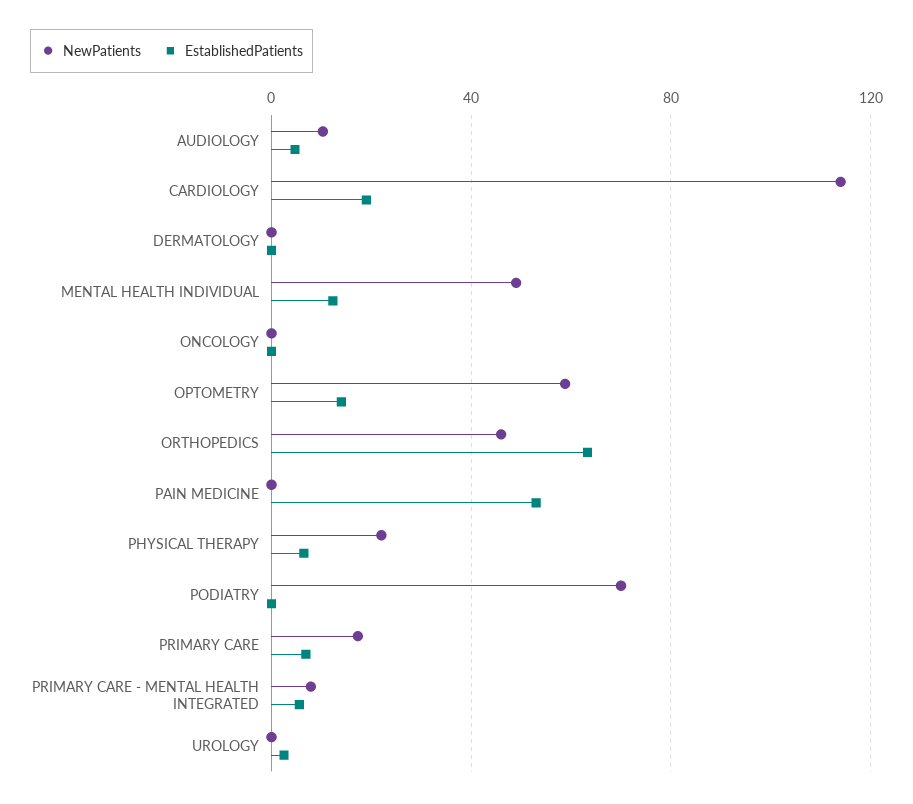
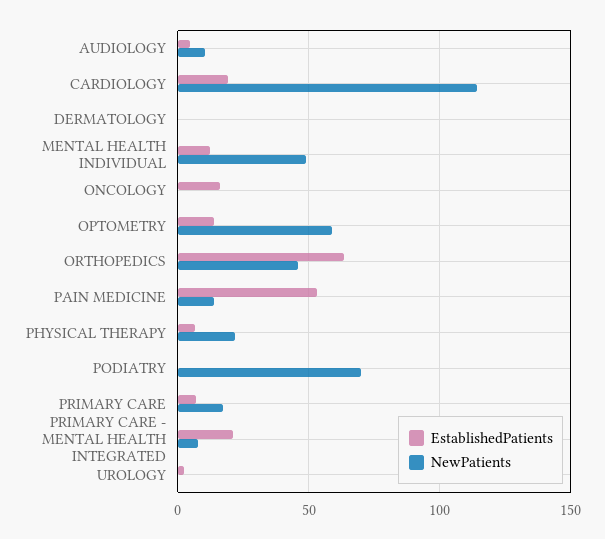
  {
    "NewPatients": {
      "AUDIOLOGY": 10,
      "CARDIOLOGY": 115,
      "DERMATOLOGY": 0,
      "MENTAL HEALTH INDIVIDUAL": 50,
      "ONCOLOGY": 0,
      "OPTOMETRY": 60,
      "ORTHOPEDICS": 45,
-     "PAIN MEDICINE": 0,
+     "PAIN MEDICINE": 15,
      "PHYSICAL THERAPY": 20,
      "PODIATRY": 70,
      "PRIMARY CARE": 15,
      "PRIMARY CARE - MENTAL HEALTH INTEGRATED": 10,
      "UROLOGY": 0
    },
    "EstablishedPatients": {
      "AUDIOLOGY": 5,
      "CARDIOLOGY": 20,
      "DERMATOLOGY": 0,
      "MENTAL HEALTH INDIVIDUAL": 10,
-     "ONCOLOGY": 0,
+     "ONCOLOGY": 15,
      "OPTOMETRY": 15,
      "ORTHOPEDICS": 65,
      "PAIN MEDICINE": 55,
      "PHYSICAL THERAPY": 5,
      "PODIATRY": 0,
      "PRIMARY CARE": 5,
-     "PRIMARY CARE - MENTAL HEALTH INTEGRATED": 5,
+     "PRIMARY CARE - MENTAL HEALTH INTEGRATED": 20,
      "UROLOGY": 5
    }
  }

